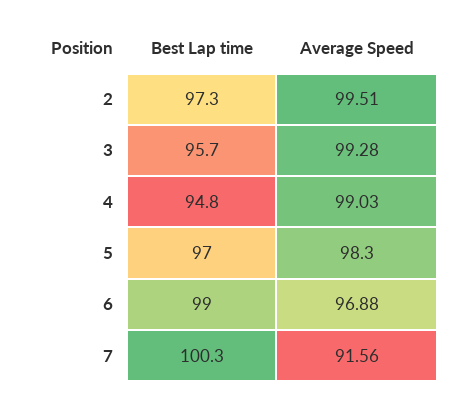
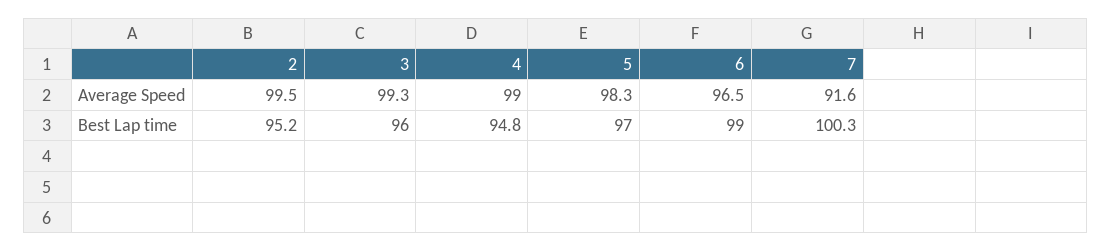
  {
    "Best Lap time": {
-     "2": 97.3,
+     "2": 95.2,
-     "3": 95.7,
+     "3": 96,
      "4": 94.8,
      "5": 97,
      "6": 99,
      "7": 100.3
    },
    "Average Speed": {
      "2": 99.51,
      "3": 99.28,
      "4": 99.03,
      "5": 98.3,
-     "6": 96.88,
+     "6": 96.5,
      "7": 91.56
    }
  }

